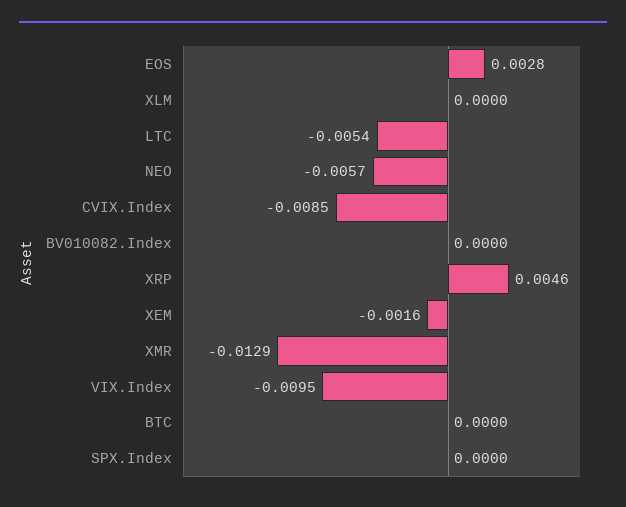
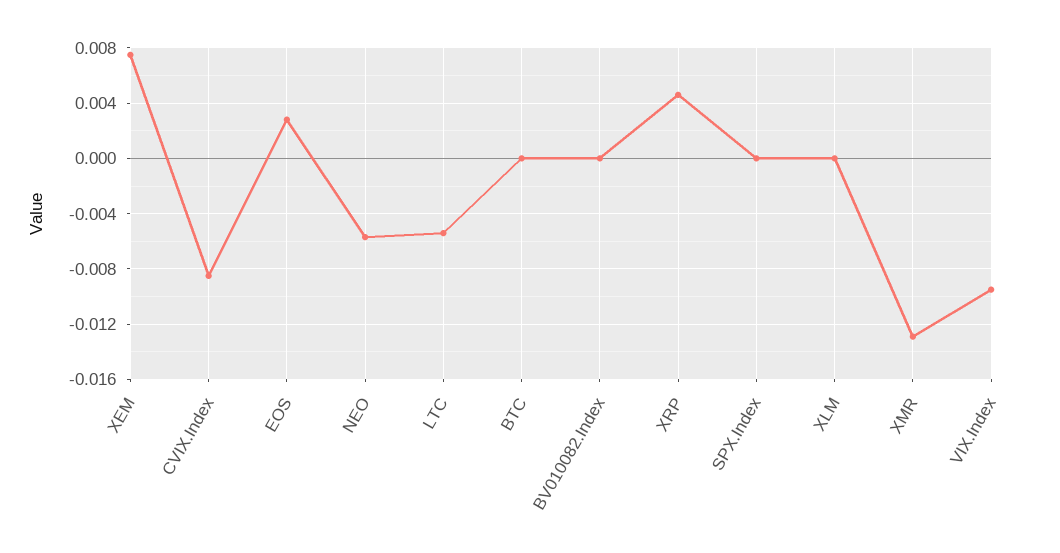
  {
    "EOS": 0.0028,
    "XLM": 0,
    "LTC": -0.0054,
    "NEO": -0.0057,
    "CVIX.Index": -0.0085,
    "BV010082.Index": 0,
    "XRP": 0.0046,
-   "XEM": -0.0016,
+   "XEM": 0.0075,
    "XMR": -0.0129,
    "VIX.Index": -0.0095,
    "BTC": 0,
    "SPX.Index": 0
  }

